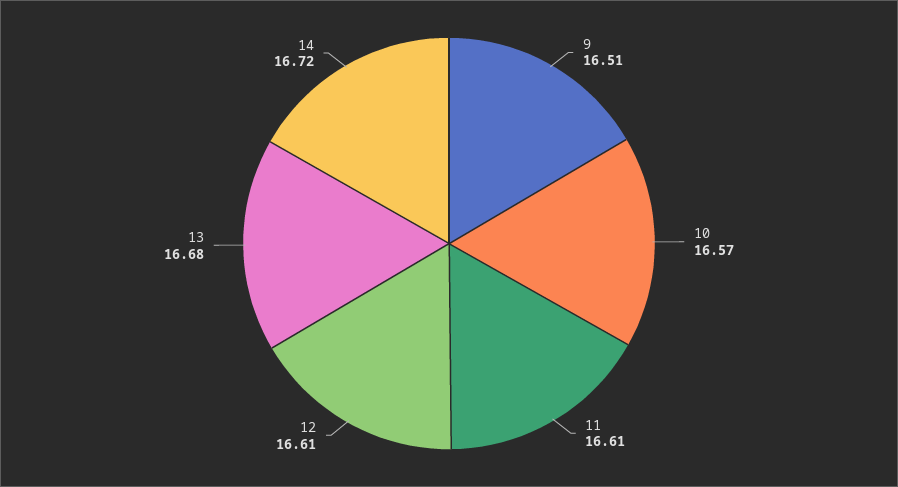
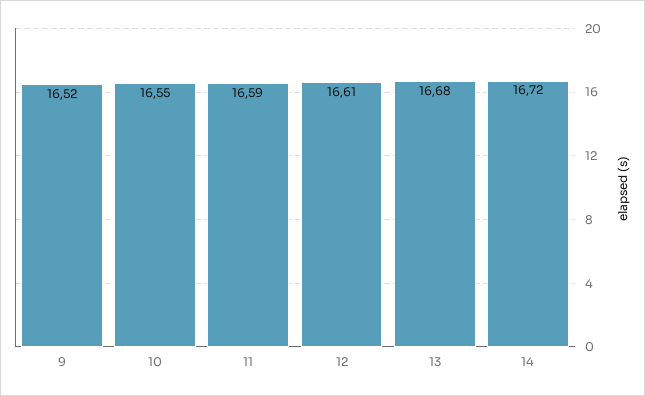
  {
-   "9": 16.51,
+   "9": 16.52,
-   "10": 16.57,
+   "10": 16.55,
-   "11": 16.61,
+   "11": 16.59,
    "12": 16.61,
    "13": 16.68,
    "14": 16.72
  }

